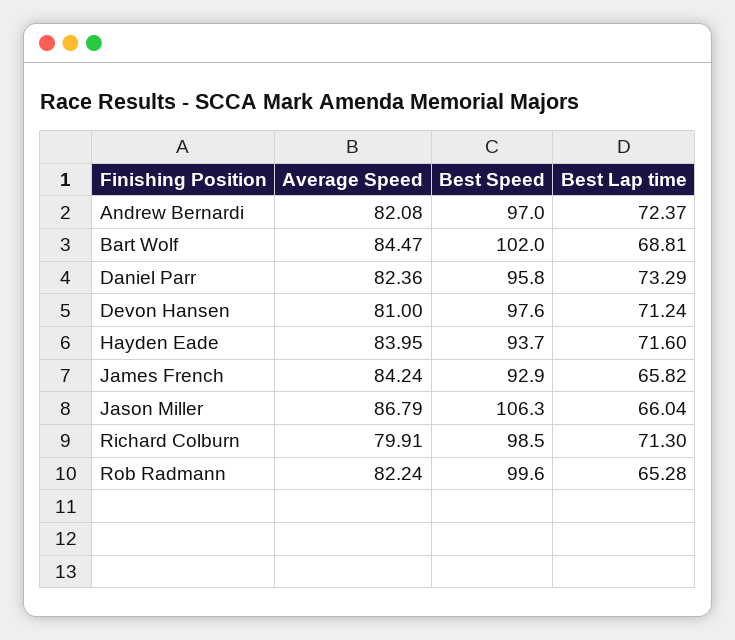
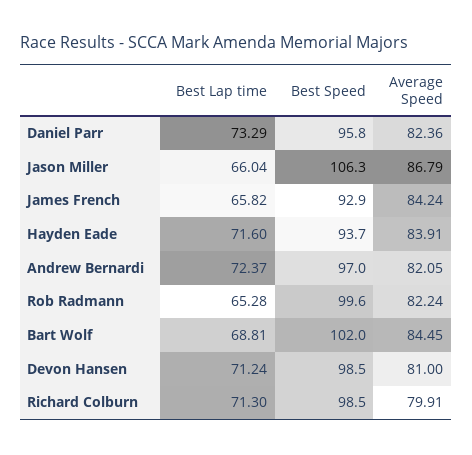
  {
    "Average Speed": {
-     "Andrew Bernardi": 82.08,
+     "Andrew Bernardi": 82.05,
-     "Bart Wolf": 84.47,
+     "Bart Wolf": 84.45,
      "Daniel Parr": 82.36,
      "Devon Hansen": 81,
-     "Hayden Eade": 83.95,
+     "Hayden Eade": 83.91,
      "James French": 84.24,
      "Jason Miller": 86.79,
      "Richard Colburn": 79.91,
      "Rob Radmann": 82.24
    },
    "Best Speed": {
      "Andrew Bernardi": 97,
      "Bart Wolf": 102,
      "Daniel Parr": 95.8,
-     "Devon Hansen": 97.6,
+     "Devon Hansen": 98.5,
      "Hayden Eade": 93.7,
      "James French": 92.9,
      "Jason Miller": 106.3,
      "Richard Colburn": 98.5,
      "Rob Radmann": 99.6
    },
    "Best Lap time": {
      "Andrew Bernardi": 72.37,
      "Bart Wolf": 68.81,
      "Daniel Parr": 73.29,
      "Devon Hansen": 71.24,
      "Hayden Eade": 71.6,
      "James French": 65.82,
      "Jason Miller": 66.04,
      "Richard Colburn": 71.3,
      "Rob Radmann": 65.28
    }
  }

